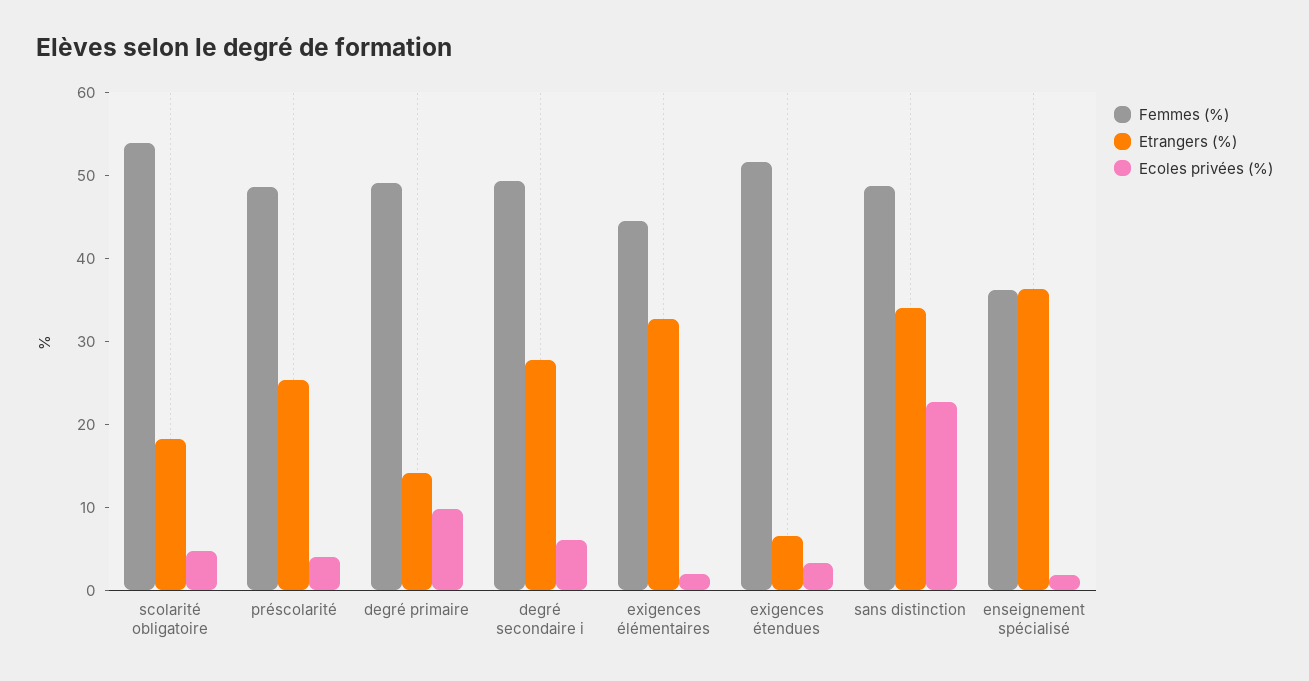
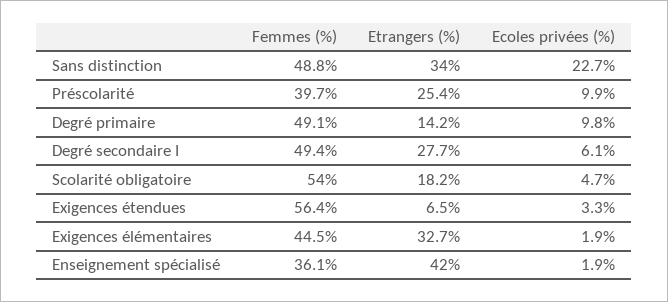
  {
    "Femmes (%)": {
      "scolarité obligatoire": 54,
-     "préscolarité": 48,
+     "préscolarité": 39.7,
      "degré primaire": 49.1,
      "degré secondaire i": 49.4,
      "exigences élémentaires": 44.5,
-     "exigences étendues": 52,
+     "exigences étendues": 56.4,
      "sans distinction": 48.8,
      "enseignement spécialisé": 36.1
    },
    "Etrangers (%)": {
      "scolarité obligatoire": 18.2,
      "préscolarité": 25.4,
      "degré primaire": 14.2,
      "degré secondaire i": 27.7,
      "exigences élémentaires": 32.7,
      "exigences étendues": 6.5,
      "sans distinction": 34,
-     "enseignement spécialisé": 36
+     "enseignement spécialisé": 42
    },
    "Ecoles privées (%)": {
      "scolarité obligatoire": 4.7,
-     "préscolarité": 4,
+     "préscolarité": 9.9,
      "degré primaire": 9.8,
      "degré secondaire i": 6.1,
      "exigences élémentaires": 1.9,
      "exigences étendues": 3.3,
      "sans distinction": 22.7,
      "enseignement spécialisé": 1.9
    }
  }

